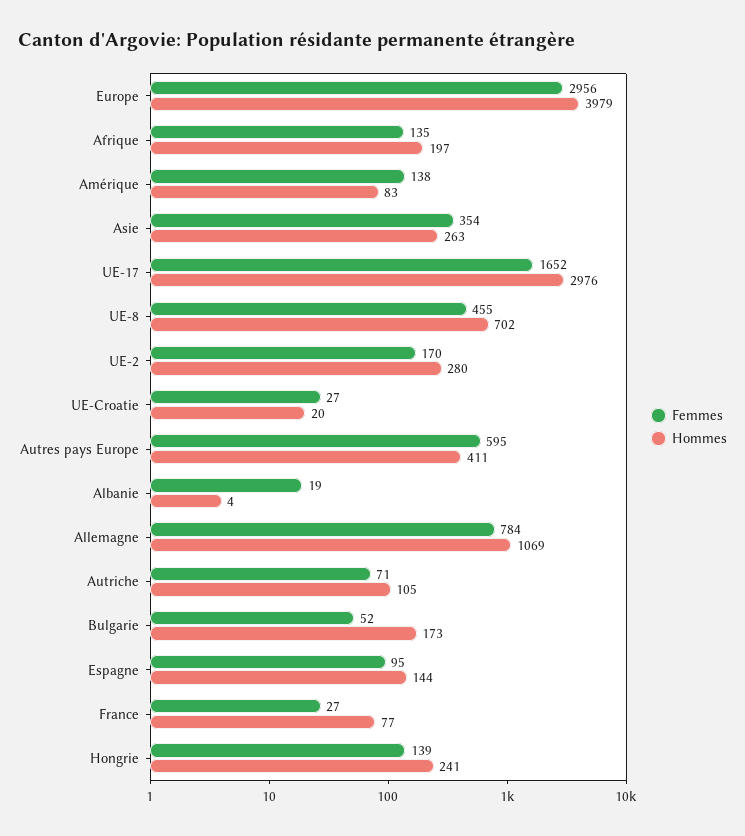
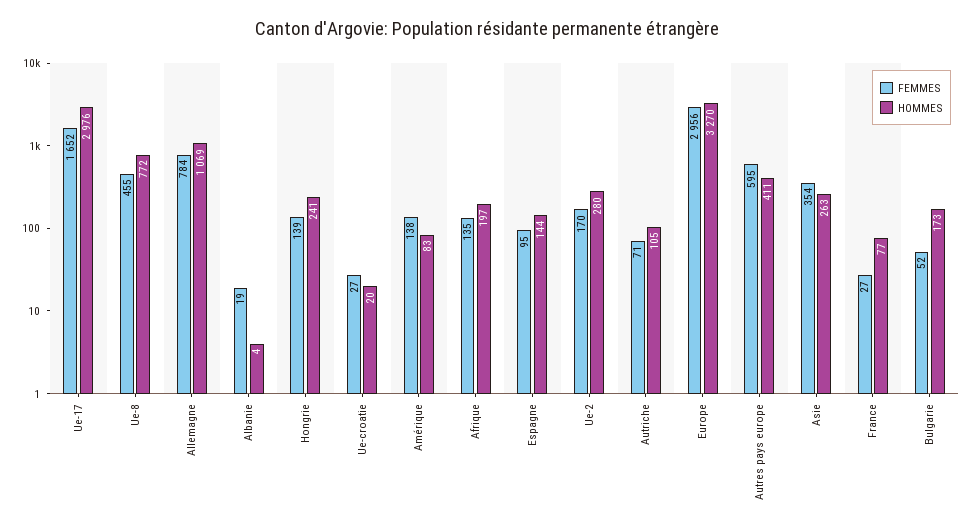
  {
    "Femmes": {
      "Europe": 2956,
      "Afrique": 135,
      "Amérique": 138,
      "Asie": 354,
      "UE-17": 1652,
      "UE-8": 455,
      "UE-2": 170,
      "UE-Croatie": 27,
      "Autres pays Europe": 595,
      "Albanie": 19,
      "Allemagne": 784,
      "Autriche": 71,
      "Bulgarie": 52,
      "Espagne": 95,
      "France": 27,
      "Hongrie": 139
    },
    "Hommes": {
-     "Europe": 3979,
+     "Europe": 3270,
      "Afrique": 197,
      "Amérique": 83,
      "Asie": 263,
      "UE-17": 2976,
-     "UE-8": 702,
+     "UE-8": 772,
      "UE-2": 280,
      "UE-Croatie": 20,
      "Autres pays Europe": 411,
      "Albanie": 4,
      "Allemagne": 1069,
      "Autriche": 105,
      "Bulgarie": 173,
      "Espagne": 144,
      "France": 77,
      "Hongrie": 241
    }
  }

